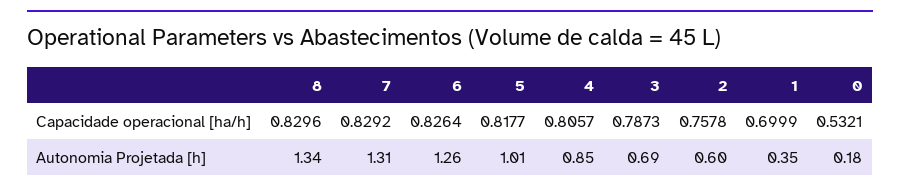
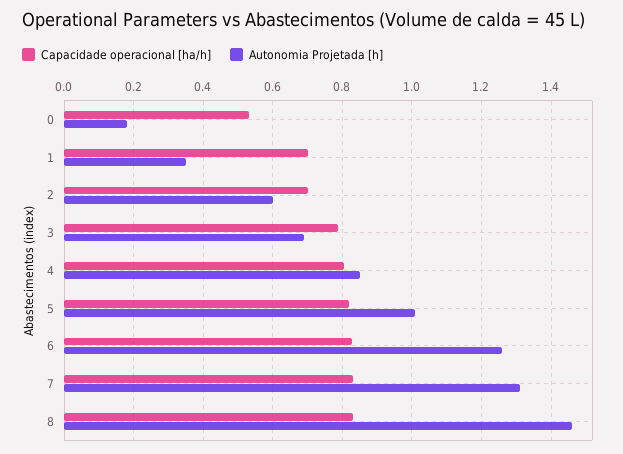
  {
    "Capacidade operacional [ha/h]": {
      "8": 0.8296,
      "7": 0.8292,
      "6": 0.8264,
      "5": 0.8177,
      "4": 0.8057,
      "3": 0.7873,
-     "2": 0.7578,
+     "2": 0.7,
      "1": 0.6999,
      "0": 0.5321
    },
    "Autonomia Projetada [h]": {
-     "8": 1.34,
+     "8": 1.46,
      "7": 1.31,
      "6": 1.26,
      "5": 1.01,
      "4": 0.85,
      "3": 0.69,
      "2": 0.6,
      "1": 0.35,
      "0": 0.18
    }
  }

